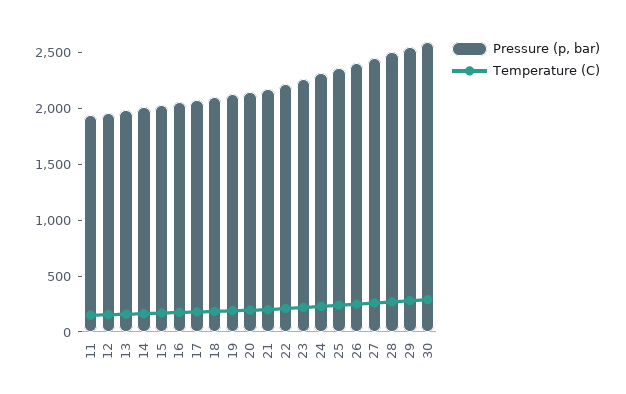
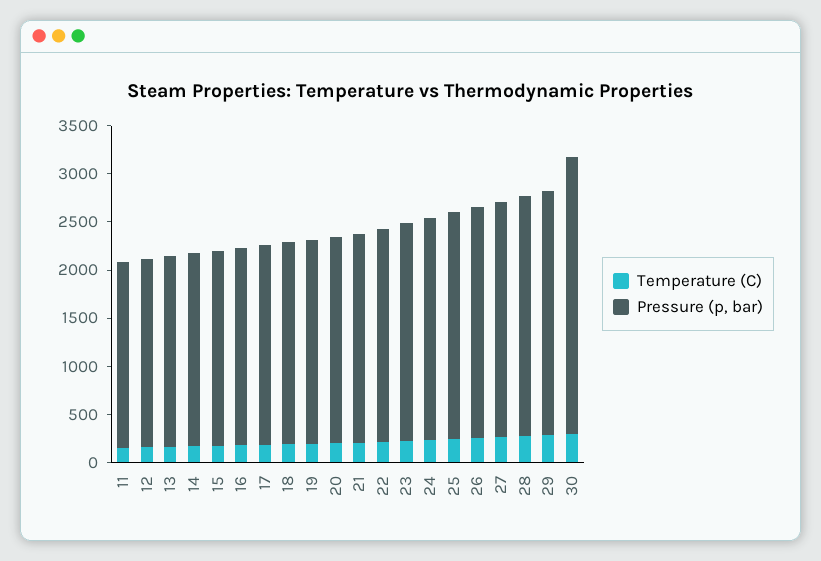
  {
    "Pressure (p, bar)": {
      "11": 1900,
      "12": 2000,
      "13": 2000,
      "14": 2000,
      "15": 2000,
      "16": 2100,
      "17": 2100,
      "18": 2100,
      "19": 2100,
      "20": 2100,
      "21": 2200,
      "22": 2200,
      "23": 2300,
      "24": 2300,
      "25": 2400,
      "26": 2400,
      "27": 2500,
      "28": 2500,
      "29": 2500,
-     "30": 2600
+     "30": 2900
    },
    "Temperature (C)": {
      "11": 200,
      "12": 200,
      "13": 200,
      "14": 200,
      "15": 200,
      "16": 200,
      "17": 200,
      "18": 200,
      "19": 200,
      "20": 200,
      "21": 200,
      "22": 200,
      "23": 200,
      "24": 200,
      "25": 200,
      "26": 300,
      "27": 300,
      "28": 300,
      "29": 300,
      "30": 300
    }
  }

